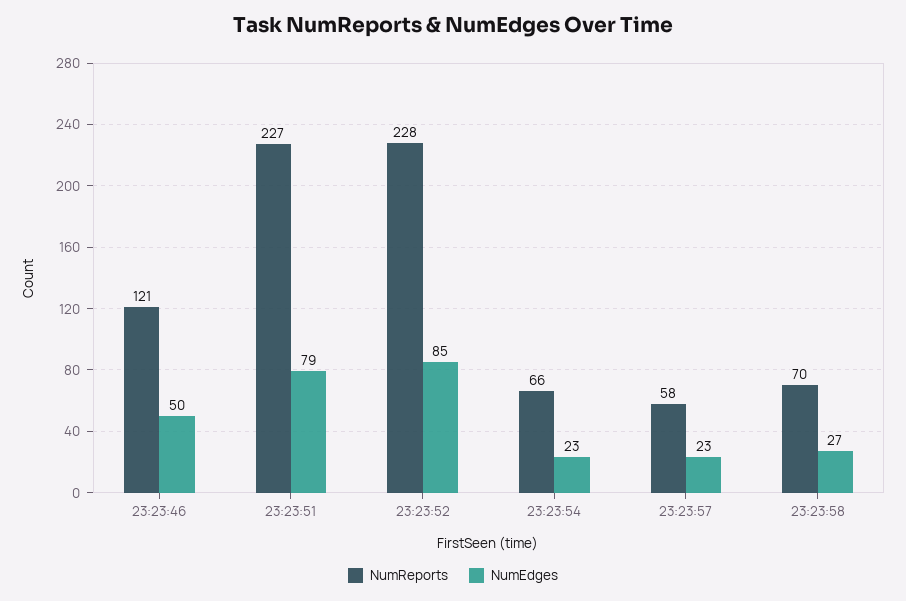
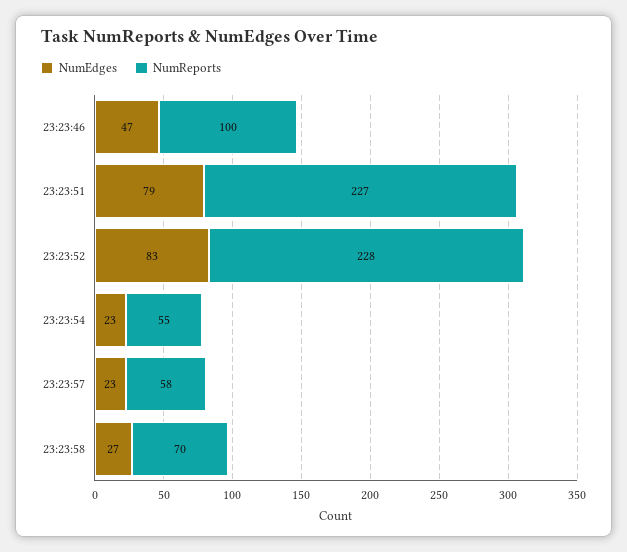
  {
    "NumReports": {
-     "23:23:46": 121,
+     "23:23:46": 100,
      "23:23:51": 227,
      "23:23:52": 228,
-     "23:23:54": 66,
+     "23:23:54": 55,
      "23:23:57": 58,
      "23:23:58": 70
    },
    "NumEdges": {
-     "23:23:46": 50,
+     "23:23:46": 47,
      "23:23:51": 79,
-     "23:23:52": 85,
+     "23:23:52": 83,
      "23:23:54": 23,
      "23:23:57": 23,
      "23:23:58": 27
    }
  }

